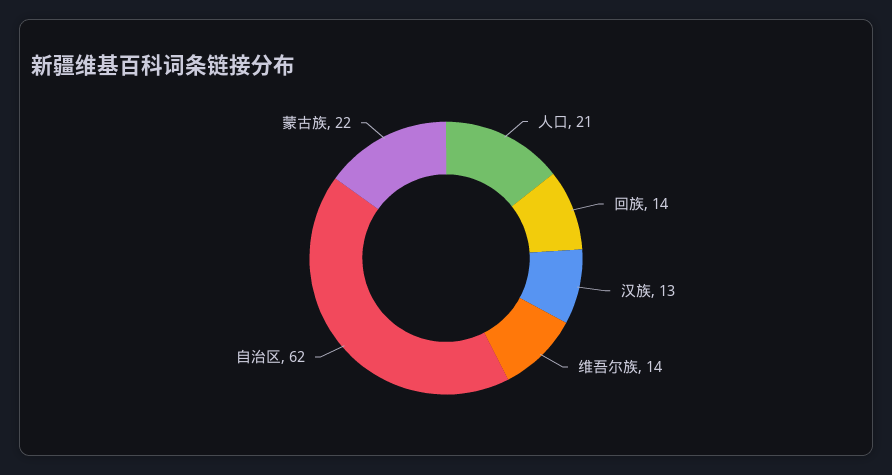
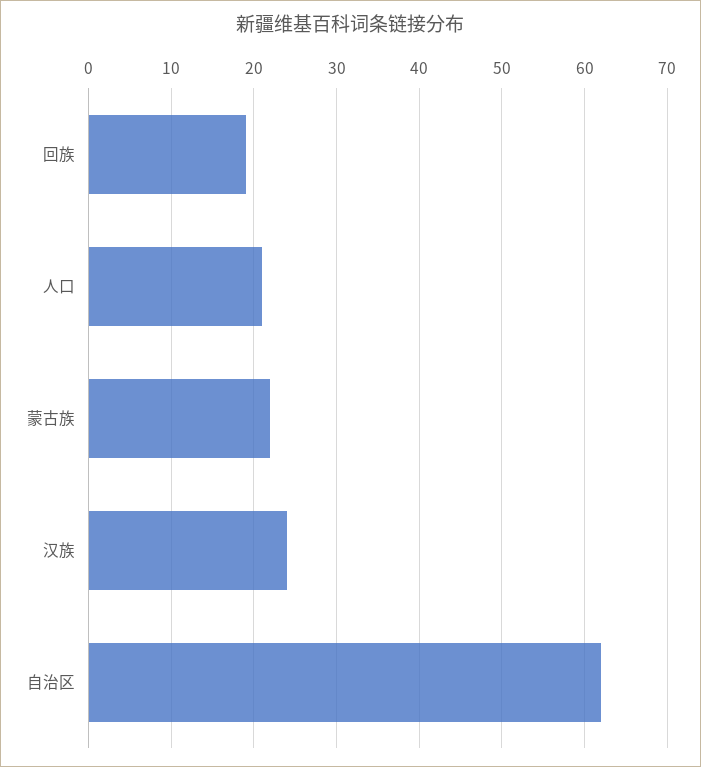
  {
    "人口": 21,
-   "回族": 14,
+   "回族": 19,
-   "汉族": 13,
+   "汉族": 24,
-   "维吾尔族": 14,
    "自治区": 62,
    "蒙古族": 22
  }

